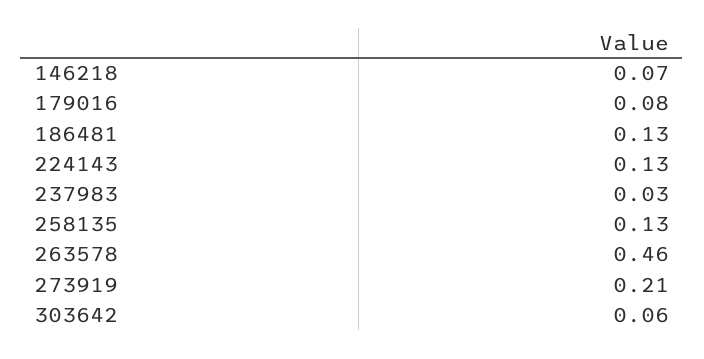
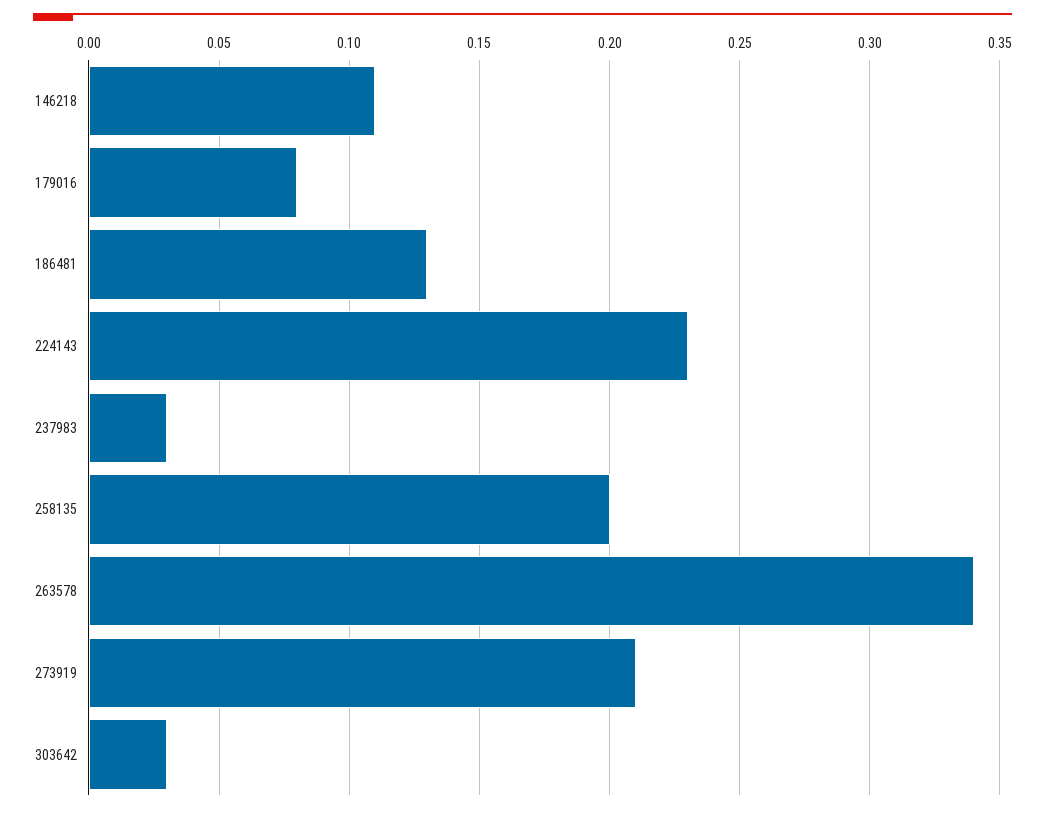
  {
-   "146218": 0.07,
+   "146218": 0.11,
    "179016": 0.08,
    "186481": 0.13,
-   "224143": 0.13,
+   "224143": 0.23,
    "237983": 0.03,
-   "258135": 0.13,
+   "258135": 0.2,
-   "263578": 0.46,
+   "263578": 0.34,
    "273919": 0.21,
-   "303642": 0.06
+   "303642": 0.03
  }

